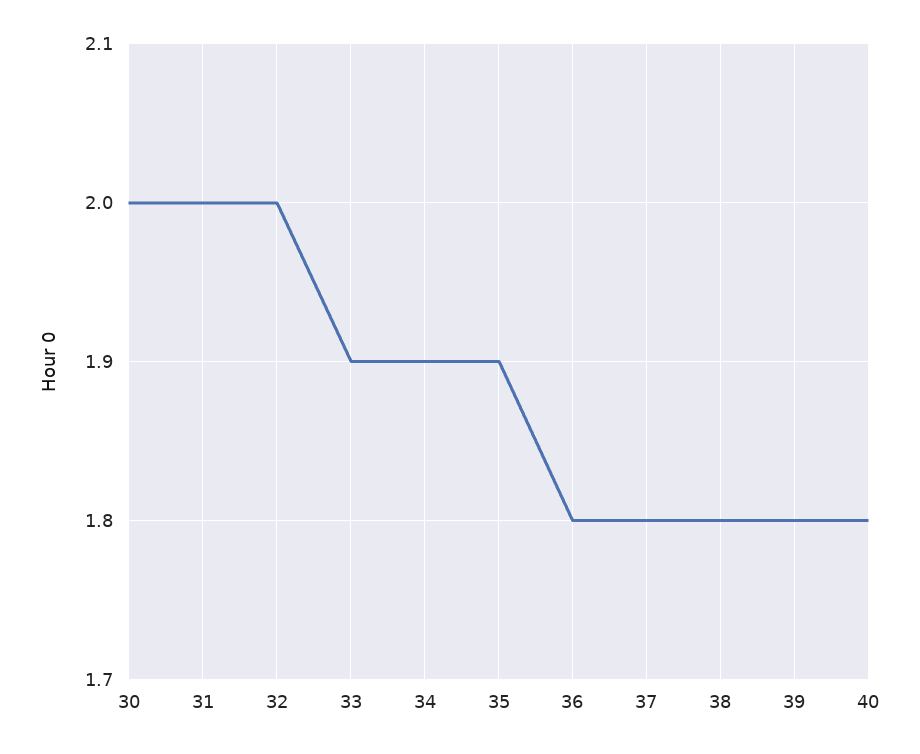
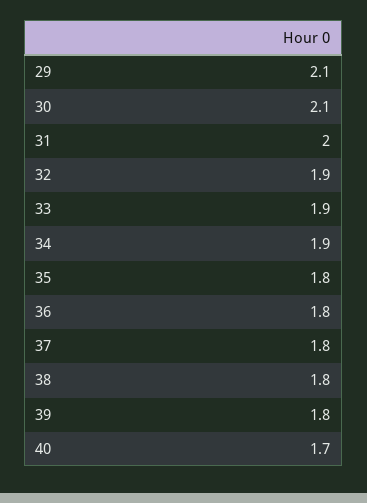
  {
-   "30": 2,
+   "30": 2.1,
    "31": 2,
-   "32": 2,
+   "32": 1.9,
    "33": 1.9,
    "34": 1.9,
-   "35": 1.9,
+   "35": 1.8,
    "36": 1.8,
    "37": 1.8,
    "38": 1.8,
    "39": 1.8,
-   "40": 1.8
+   "40": 1.7,
+   "29": 2.1
  }

